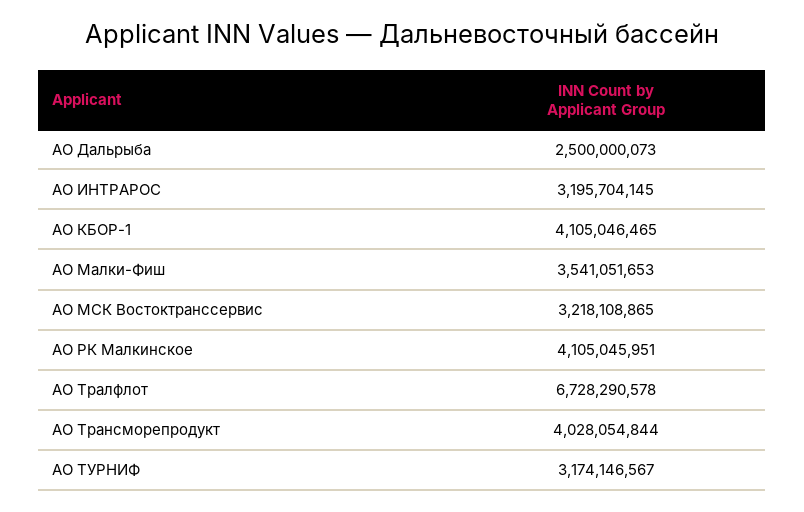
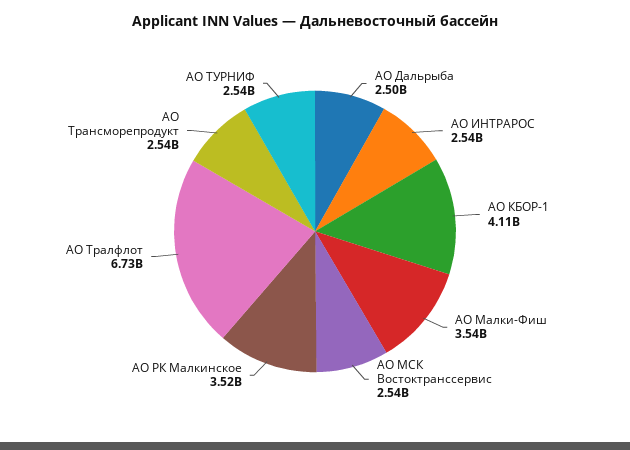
  {
    "АО Дальрыба": 2500000073,
-   "АО ИНТРАРОС": 3195704145,
+   "АО ИНТРАРОС": 2540000000,
    "АО КБОР-1": 4105046465,
    "АО Малки-Фиш": 3541051653,
-   "АО МСК Востоктранссервис": 3218108865,
+   "АО МСК Востоктранссервис": 2540000000,
-   "АО РК Малкинское": 4105045951,
+   "АО РК Малкинское": 3520000000,
    "АО Тралфлот": 6728290578,
-   "АО Трансморепродукт": 4028054844,
+   "АО Трансморепродукт": 2540000000,
-   "АО ТУРНИФ": 3174146567
+   "АО ТУРНИФ": 2540000000
  }

